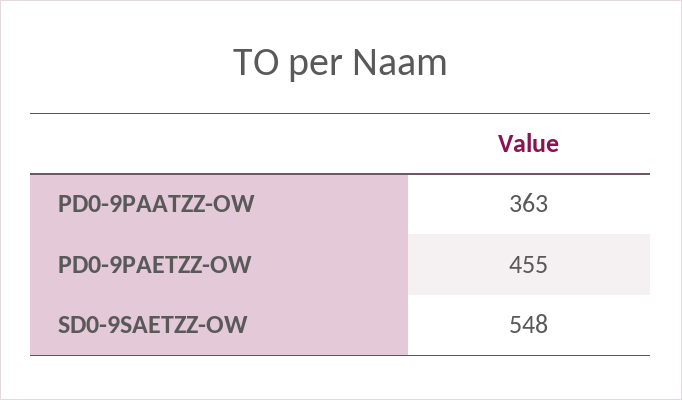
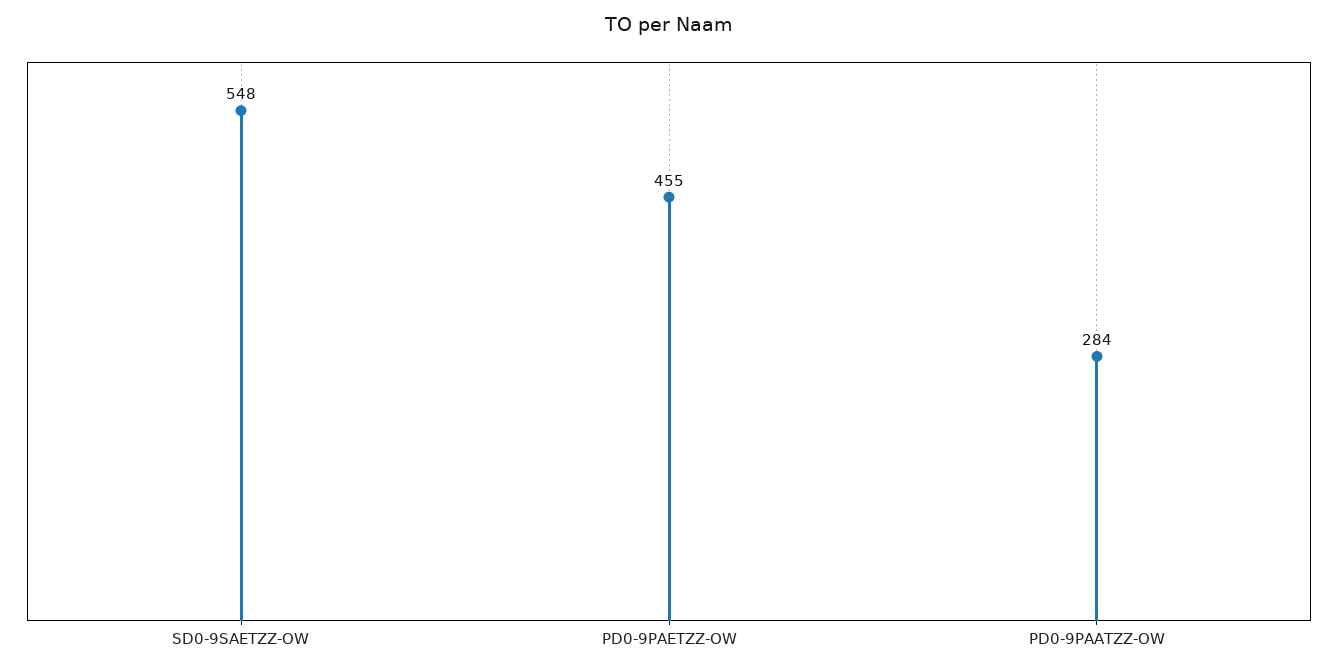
  {
-   "PD0-9PAATZZ-OW": 363,
+   "PD0-9PAATZZ-OW": 284,
    "PD0-9PAETZZ-OW": 455,
    "SD0-9SAETZZ-OW": 548
  }

